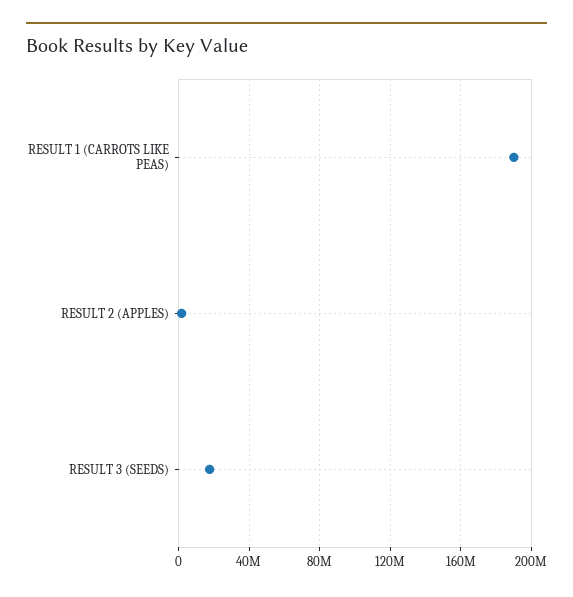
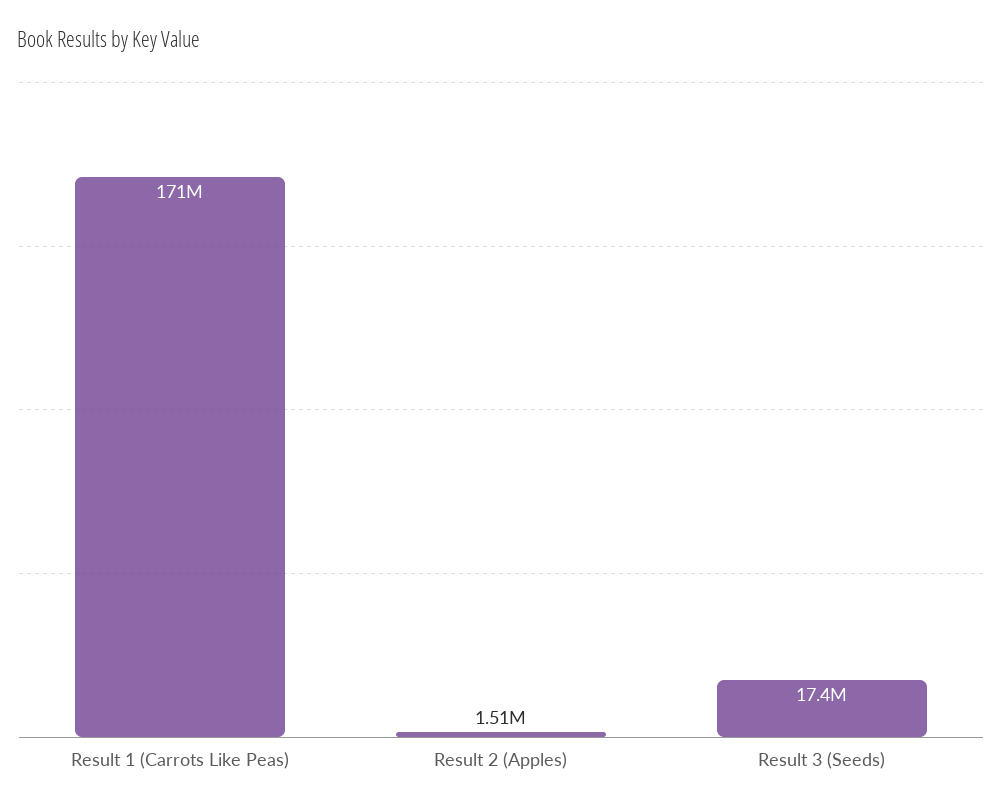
  {
-   "RESULT 1 (CARROTS LIKE PEAS)": 190000000,
+   "RESULT 1 (CARROTS LIKE PEAS)": 171000000,
    "RESULT 2 (APPLES)": 1510000,
    "RESULT 3 (SEEDS)": 17400000
  }

